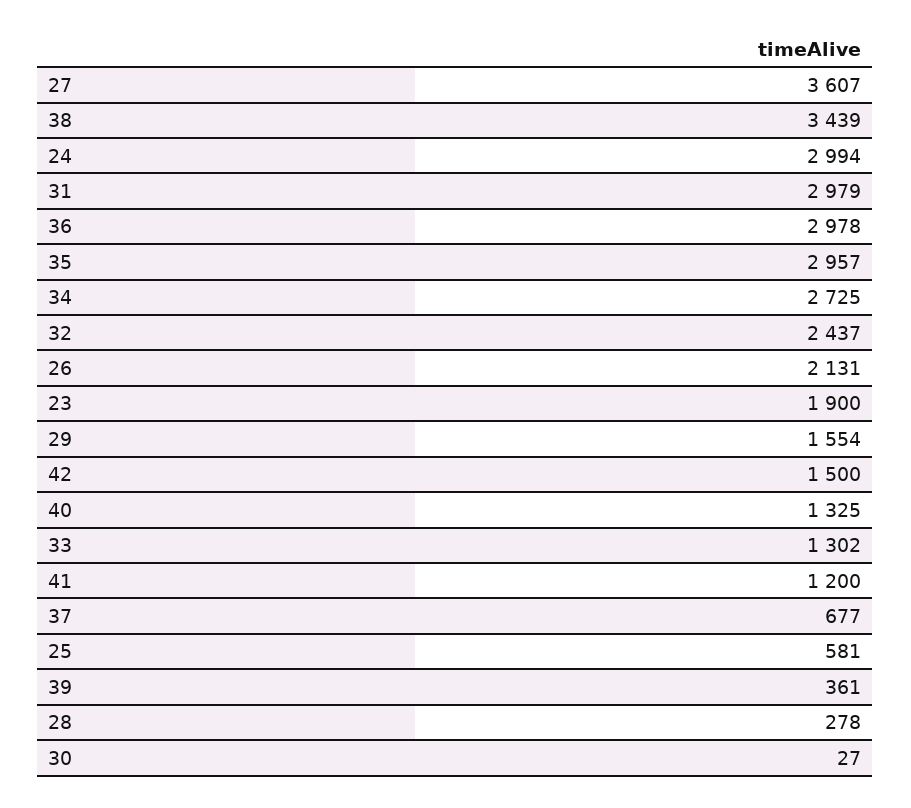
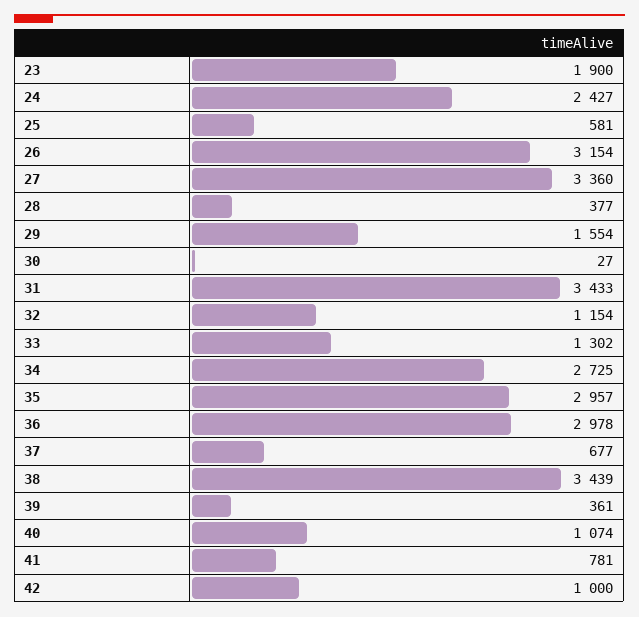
  {
-   "27": 3607,
+   "27": 3360,
    "38": 3439,
-   "24": 2994,
+   "24": 2427,
-   "31": 2979,
+   "31": 3433,
    "36": 2978,
    "35": 2957,
    "34": 2725,
-   "32": 2437,
+   "32": 1154,
-   "26": 2131,
+   "26": 3154,
    "23": 1900,
    "29": 1554,
-   "42": 1500,
+   "42": 1000,
-   "40": 1325,
+   "40": 1074,
    "33": 1302,
-   "41": 1200,
+   "41": 781,
    "37": 677,
    "25": 581,
    "39": 361,
-   "28": 278,
+   "28": 377,
    "30": 27
  }

